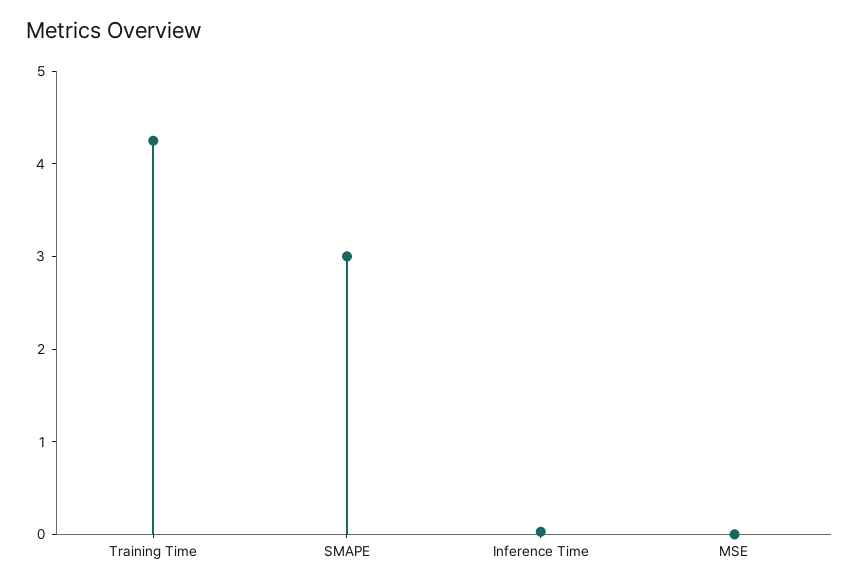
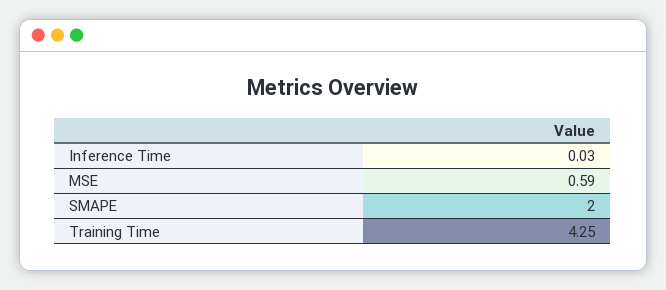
  {
    "Training Time": 4.25,
-   "SMAPE": 3,
+   "SMAPE": 2,
    "Inference Time": 0.03,
-   "MSE": 0
+   "MSE": 0.59
  }

